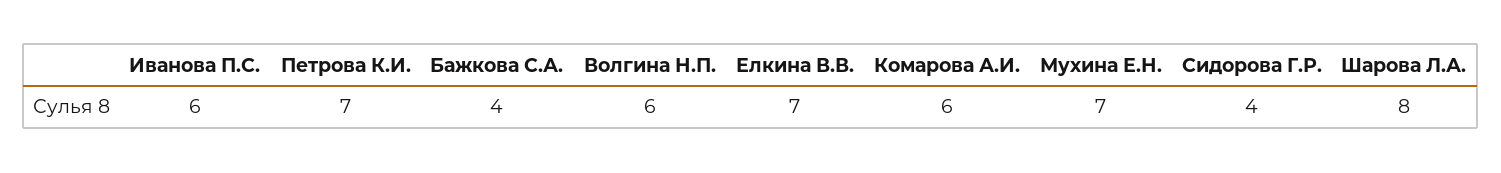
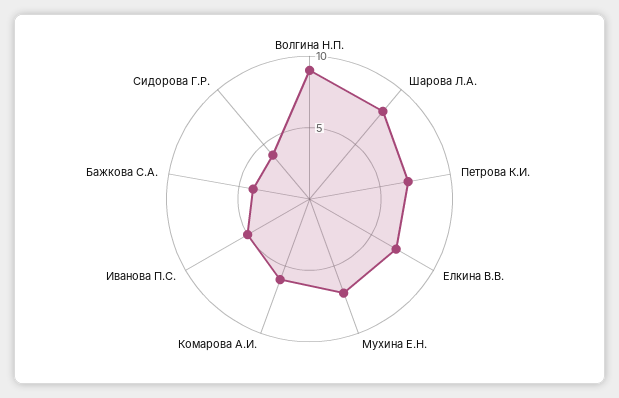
  {
-   "Иванова П.С.": 6,
+   "Иванова П.С.": 5,
    "Петрова К.И.": 7,
    "Бажкова С.А.": 4,
-   "Волгина Н.П.": 6,
+   "Волгина Н.П.": 9,
    "Елкина В.В.": 7,
    "Комарова А.И.": 6,
    "Мухина Е.Н.": 7,
    "Сидорова Г.Р.": 4,
    "Шарова Л.А.": 8
  }

